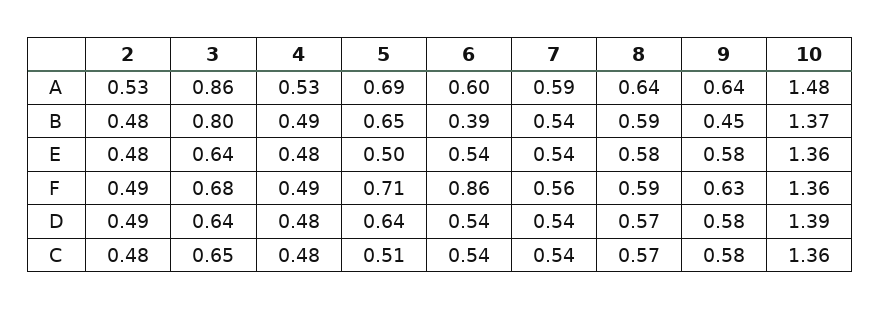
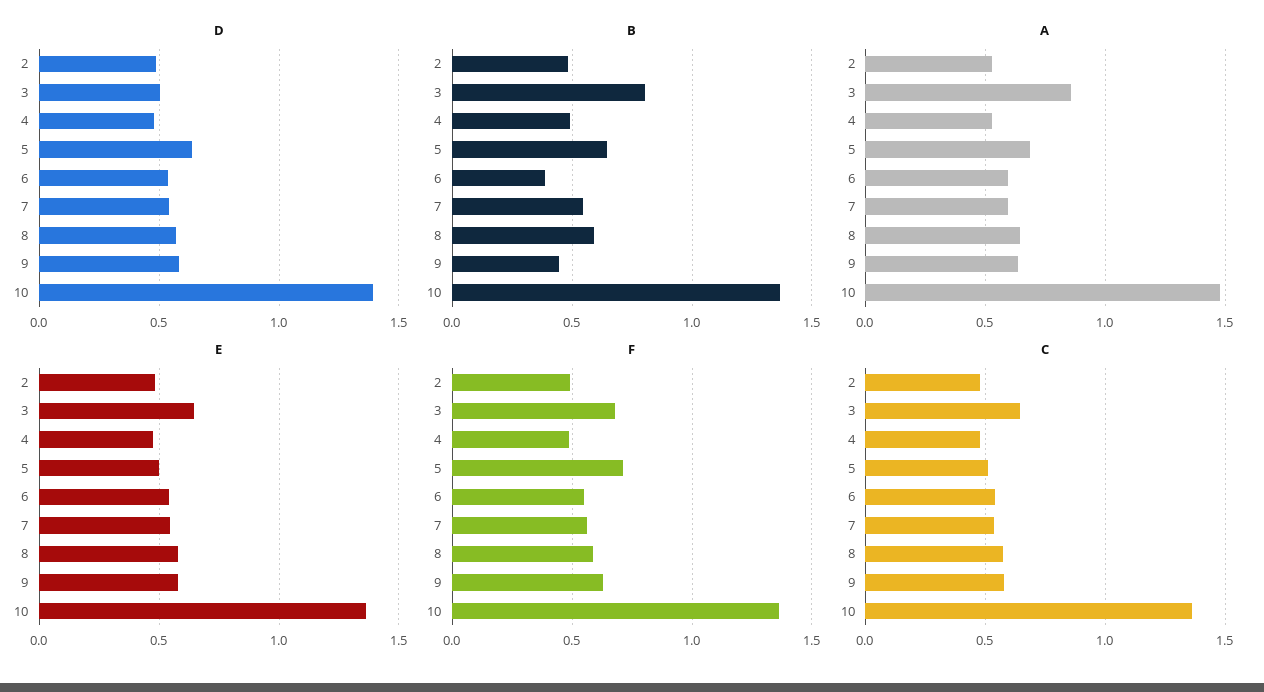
  {
    "A": {
      "2": 0.53,
      "3": 0.86,
      "4": 0.53,
      "5": 0.69,
      "6": 0.6,
      "7": 0.59,
      "8": 0.64,
      "9": 0.64,
      "10": 1.48
    },
    "B": {
      "2": 0.48,
      "3": 0.8,
      "4": 0.49,
      "5": 0.65,
      "6": 0.39,
      "7": 0.54,
      "8": 0.59,
      "9": 0.45,
      "10": 1.37
    },
    "E": {
      "2": 0.48,
      "3": 0.64,
      "4": 0.48,
      "5": 0.5,
      "6": 0.54,
      "7": 0.54,
      "8": 0.58,
      "9": 0.58,
      "10": 1.36
    },
    "F": {
      "2": 0.49,
      "3": 0.68,
      "4": 0.49,
      "5": 0.71,
-     "6": 0.86,
+     "6": 0.55,
      "7": 0.56,
      "8": 0.59,
      "9": 0.63,
      "10": 1.36
    },
    "D": {
      "2": 0.49,
-     "3": 0.64,
+     "3": 0.5,
      "4": 0.48,
      "5": 0.64,
      "6": 0.54,
      "7": 0.54,
      "8": 0.57,
      "9": 0.58,
      "10": 1.39
    },
    "C": {
      "2": 0.48,
      "3": 0.65,
      "4": 0.48,
      "5": 0.51,
      "6": 0.54,
      "7": 0.54,
      "8": 0.57,
      "9": 0.58,
      "10": 1.36
    }
  }

